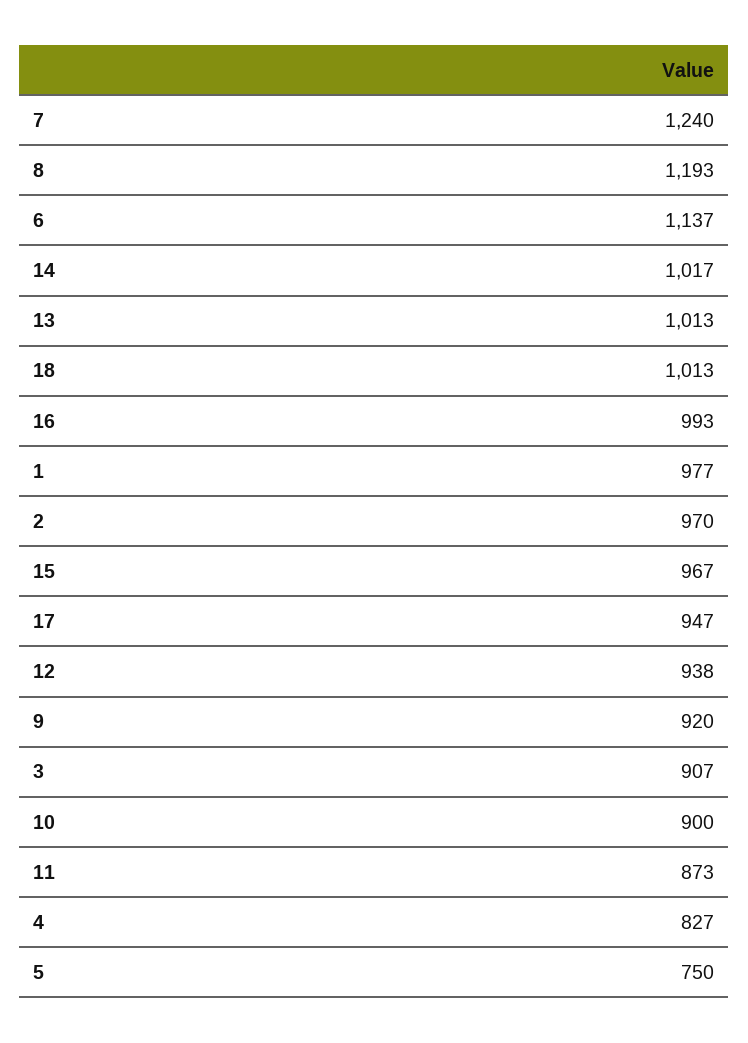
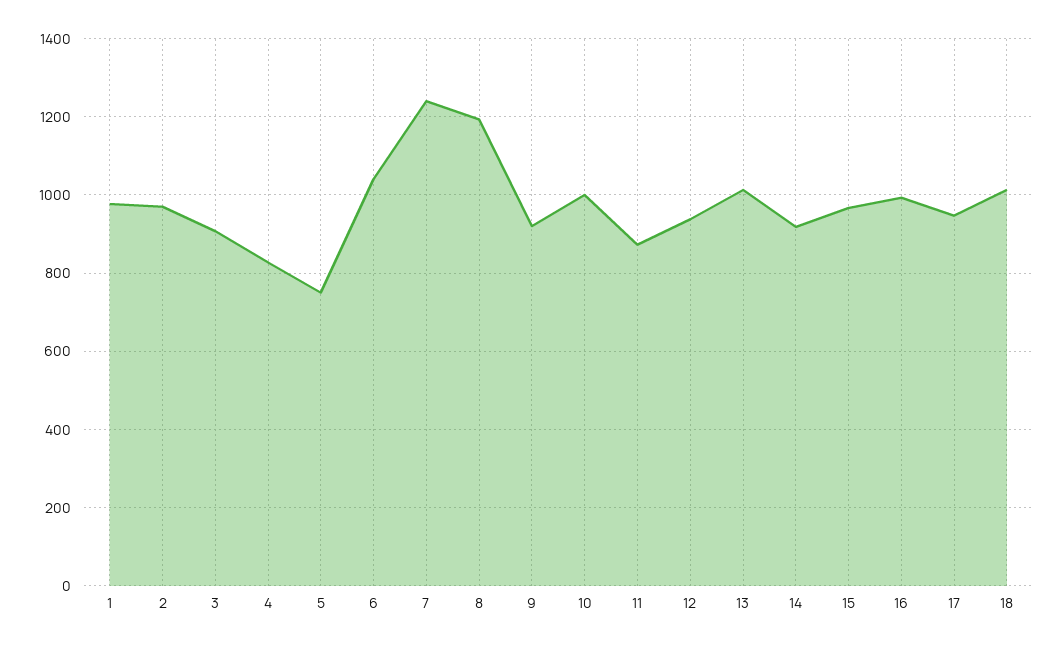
  {
    "7": 1240,
    "8": 1193,
-   "6": 1137,
+   "6": 1040,
-   "14": 1017,
+   "14": 920,
    "13": 1013,
    "18": 1013,
    "16": 993,
    "1": 977,
    "2": 970,
    "15": 967,
    "17": 947,
    "12": 938,
    "9": 920,
    "3": 907,
-   "10": 900,
+   "10": 1000,
    "11": 873,
    "4": 827,
    "5": 750
  }

